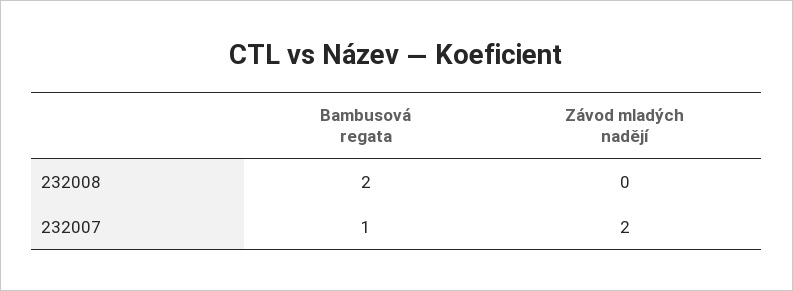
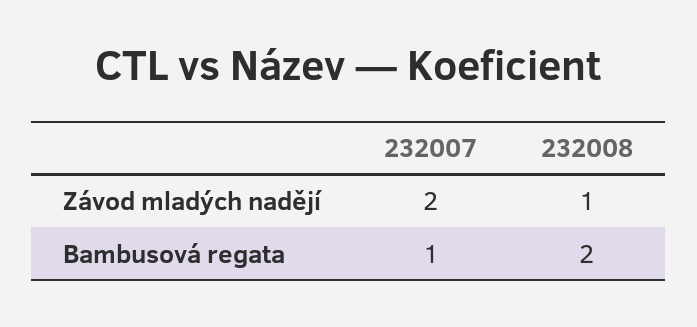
  {
    "Bambusová regata": {
      "232008": 2,
      "232007": 1
    },
    "Závod mladých nadějí": {
-     "232008": 0,
+     "232008": 1,
      "232007": 2
    }
  }

